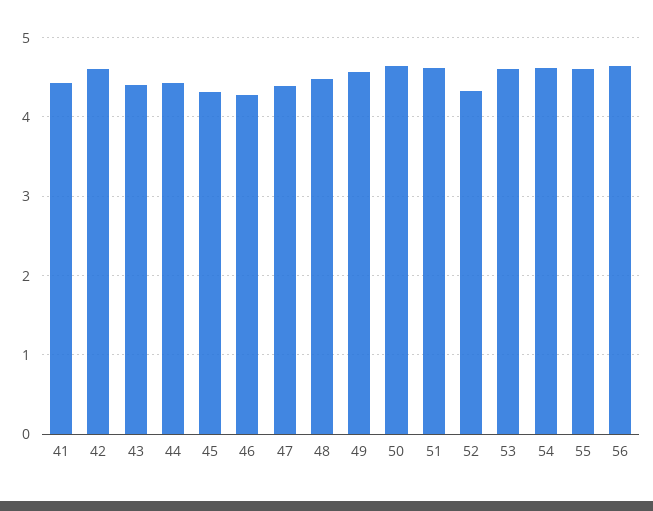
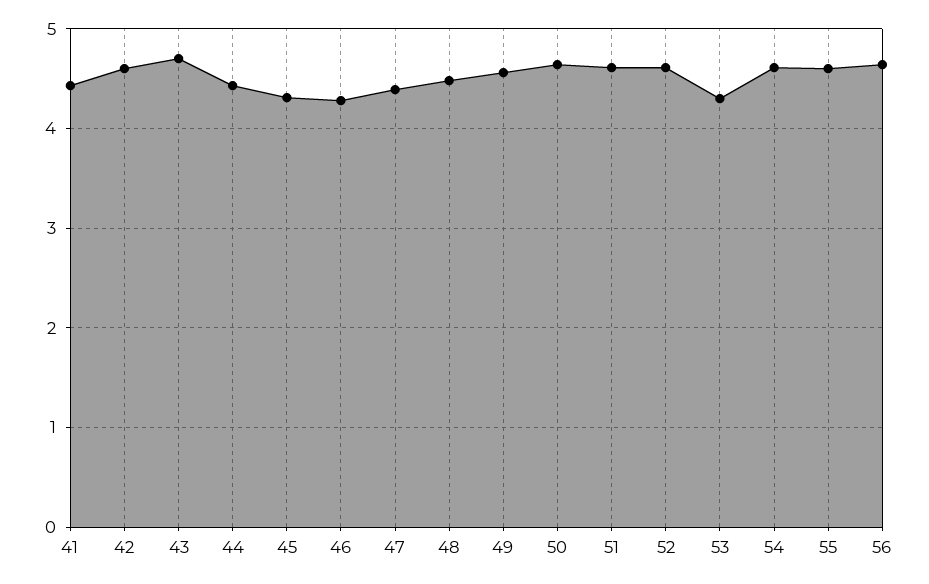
  {
    "41": 4.4,
    "42": 4.6,
-   "43": 4.4,
+   "43": 4.7,
    "44": 4.4,
    "45": 4.3,
    "46": 4.3,
    "47": 4.4,
    "48": 4.5,
    "49": 4.6,
    "50": 4.6,
    "51": 4.6,
-   "52": 4.3,
+   "52": 4.6,
-   "53": 4.6,
+   "53": 4.3,
    "54": 4.6,
    "55": 4.6,
    "56": 4.6
  }

